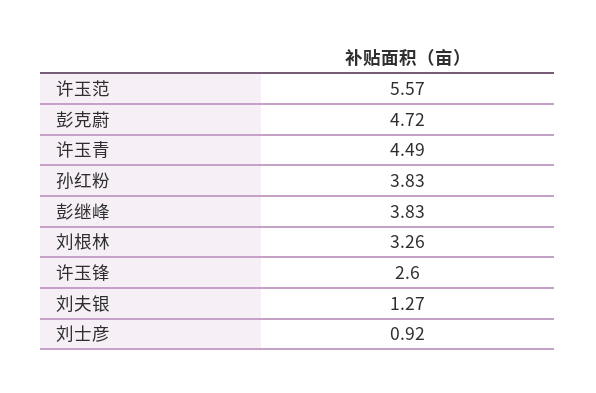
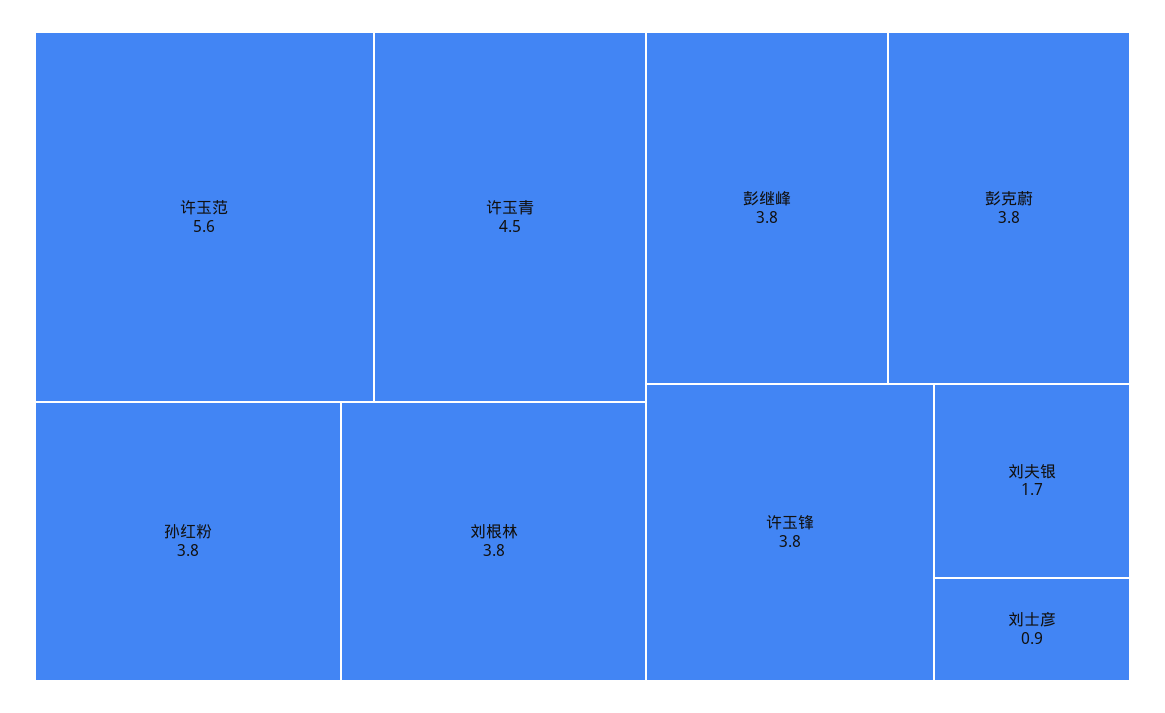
  {
    "许玉范": 5.57,
-   "彭克蔚": 4.72,
+   "彭克蔚": 3.8,
    "许玉青": 4.49,
    "孙红粉": 3.83,
    "彭继峰": 3.83,
-   "刘根林": 3.26,
+   "刘根林": 3.8,
-   "许玉锋": 2.6,
+   "许玉锋": 3.8,
-   "刘夫银": 1.27,
+   "刘夫银": 1.7,
    "刘士彦": 0.92
  }

